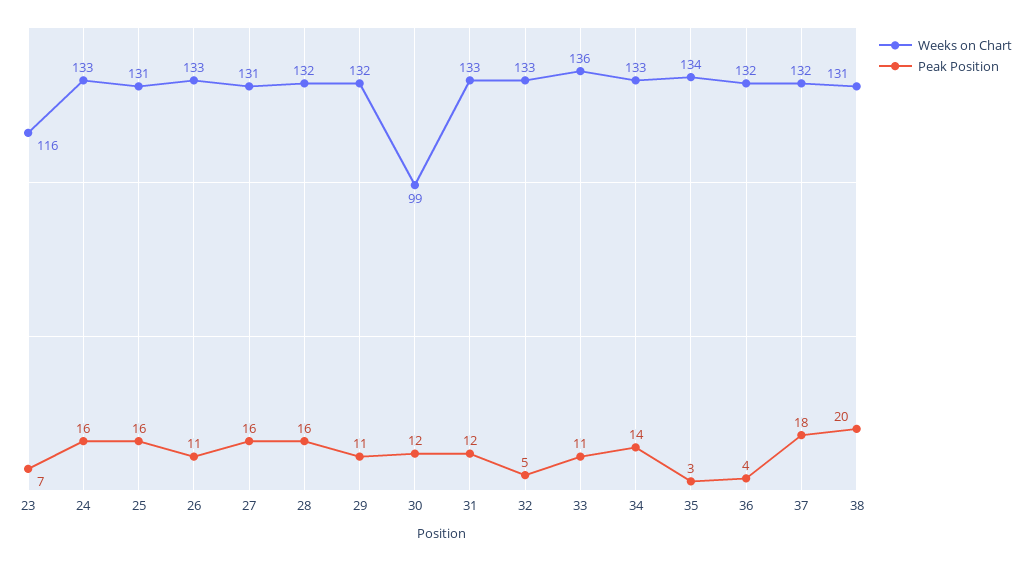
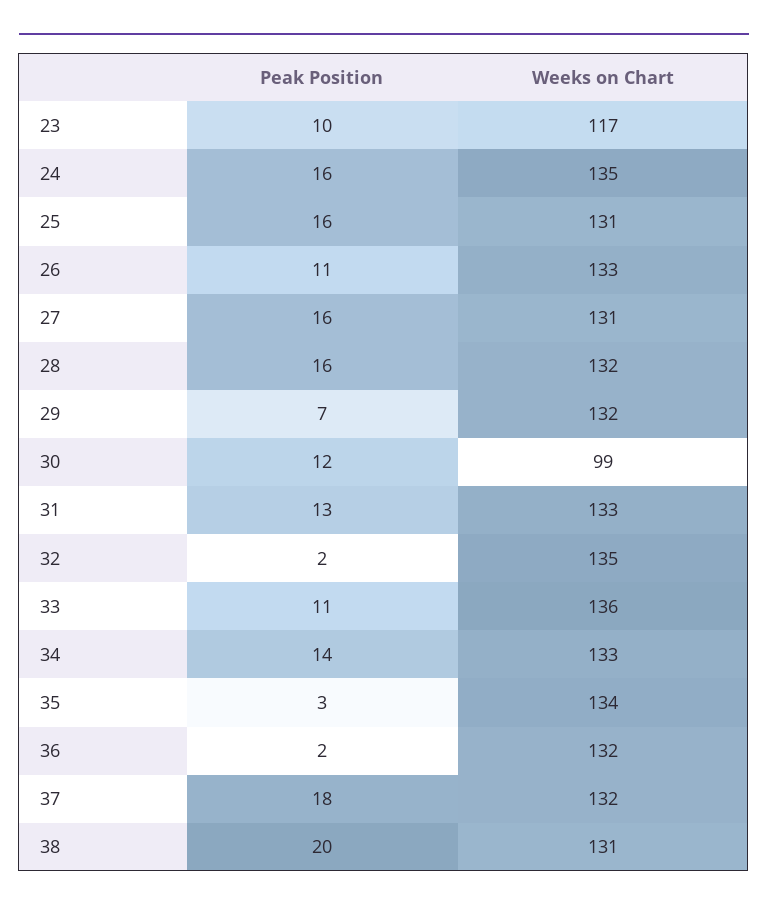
  {
    "Weeks on Chart": {
-     "23": 116,
+     "23": 117,
-     "24": 133,
+     "24": 135,
      "25": 131,
      "26": 133,
      "27": 131,
      "28": 132,
      "29": 132,
      "30": 99,
      "31": 133,
-     "32": 133,
+     "32": 135,
      "33": 136,
      "34": 133,
      "35": 134,
      "36": 132,
      "37": 132,
      "38": 131
    },
    "Peak Position": {
-     "23": 7,
+     "23": 10,
      "24": 16,
      "25": 16,
      "26": 11,
      "27": 16,
      "28": 16,
-     "29": 11,
+     "29": 7,
      "30": 12,
-     "31": 12,
+     "31": 13,
-     "32": 5,
+     "32": 2,
      "33": 11,
      "34": 14,
      "35": 3,
-     "36": 4,
+     "36": 2,
      "37": 18,
      "38": 20
    }
  }

